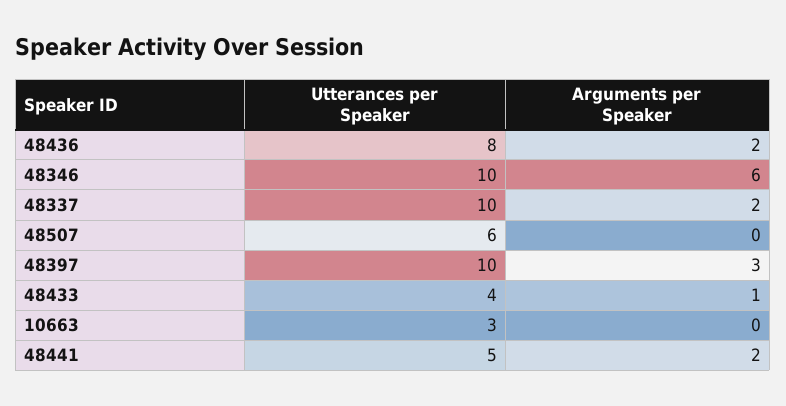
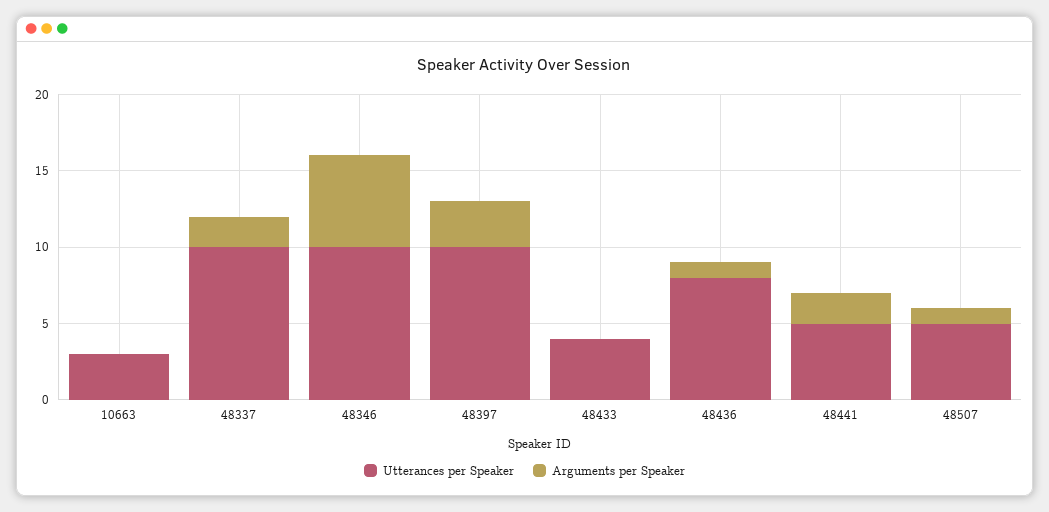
  {
    "Utterances per Speaker": {
      "48436": 8,
      "48346": 10,
      "48337": 10,
-     "48507": 6,
+     "48507": 5,
      "48397": 10,
      "48433": 4,
      "10663": 3,
      "48441": 5
    },
    "Arguments per Speaker": {
-     "48436": 2,
+     "48436": 1,
      "48346": 6,
      "48337": 2,
-     "48507": 0,
+     "48507": 1,
      "48397": 3,
-     "48433": 1,
+     "48433": 0,
      "10663": 0,
      "48441": 2
    }
  }

